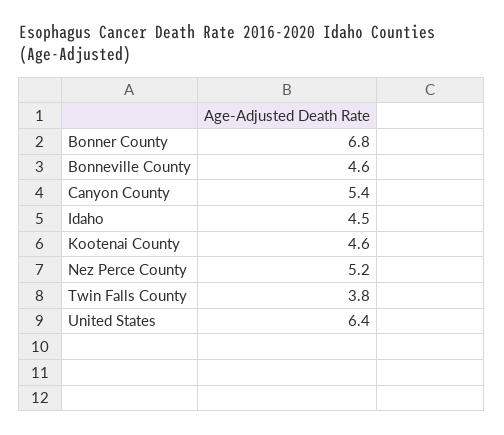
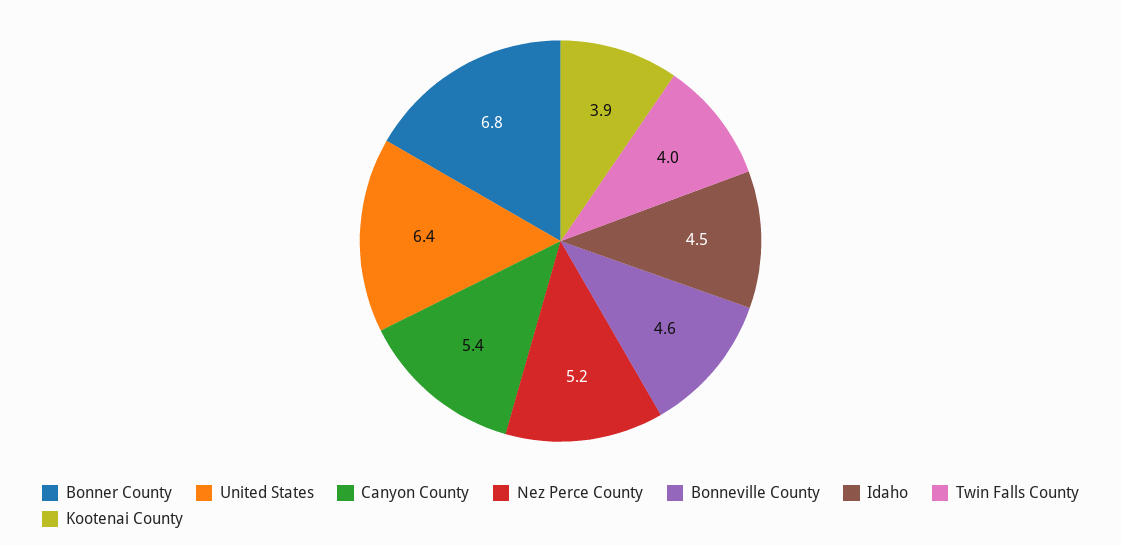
  {
    "Bonner County": 6.8,
    "Bonneville County": 4.6,
    "Canyon County": 5.4,
    "Idaho": 4.5,
-   "Kootenai County": 4.6,
+   "Kootenai County": 3.9,
    "Nez Perce County": 5.2,
-   "Twin Falls County": 3.8,
+   "Twin Falls County": 4,
    "United States": 6.4
  }

